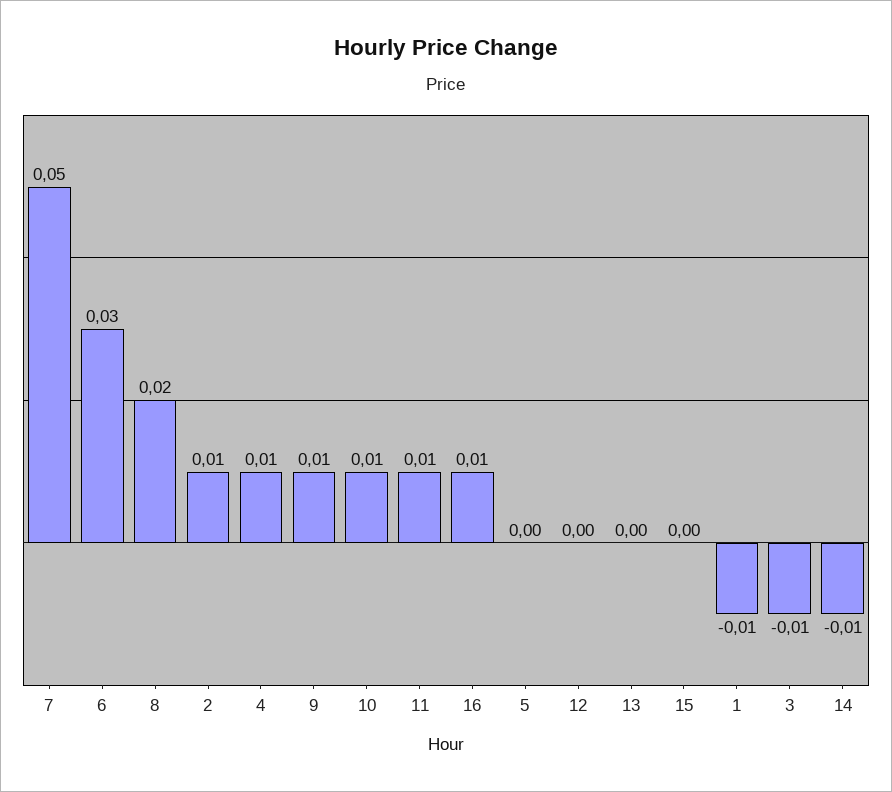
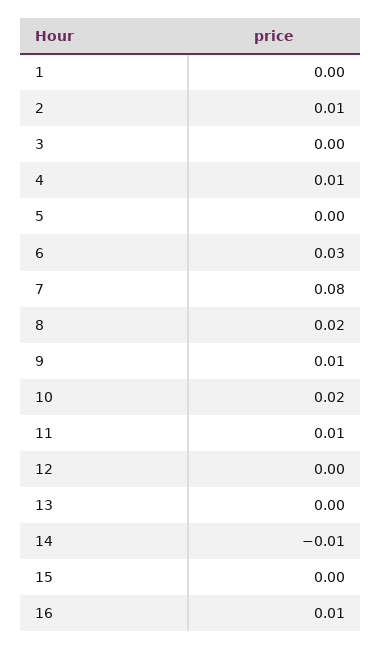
  {
-   "7": 0.05,
+   "7": 0.08,
    "6": 0.03,
    "8": 0.02,
    "2": 0.01,
    "4": 0.01,
    "9": 0.01,
-   "10": 0.01,
+   "10": 0.02,
    "11": 0.01,
    "16": 0.01,
    "5": 0,
    "12": 0,
    "13": 0,
    "15": 0,
-   "1": -0.01,
+   "1": 0,
-   "3": -0.01,
+   "3": 0,
    "14": -0.01
  }

